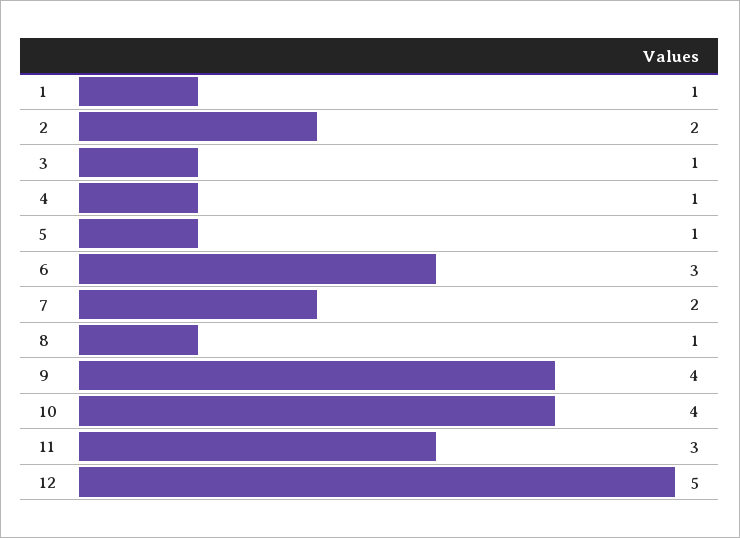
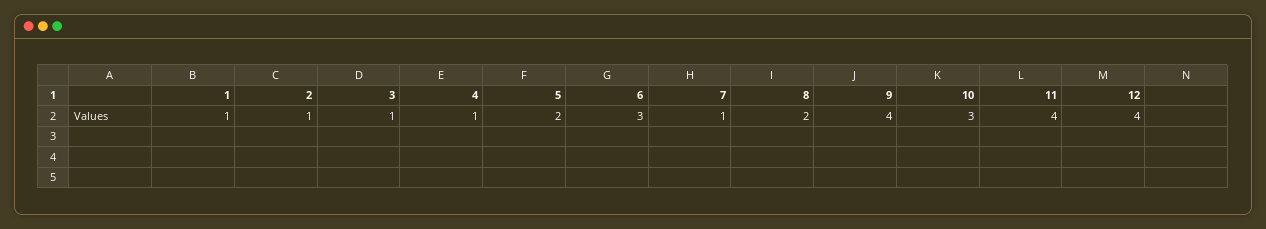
  {
    "1": 1,
-   "2": 2,
+   "2": 1,
    "3": 1,
    "4": 1,
-   "5": 1,
+   "5": 2,
    "6": 3,
-   "7": 2,
+   "7": 1,
-   "8": 1,
+   "8": 2,
    "9": 4,
-   "10": 4,
+   "10": 3,
-   "11": 3,
+   "11": 4,
-   "12": 5
+   "12": 4
  }

